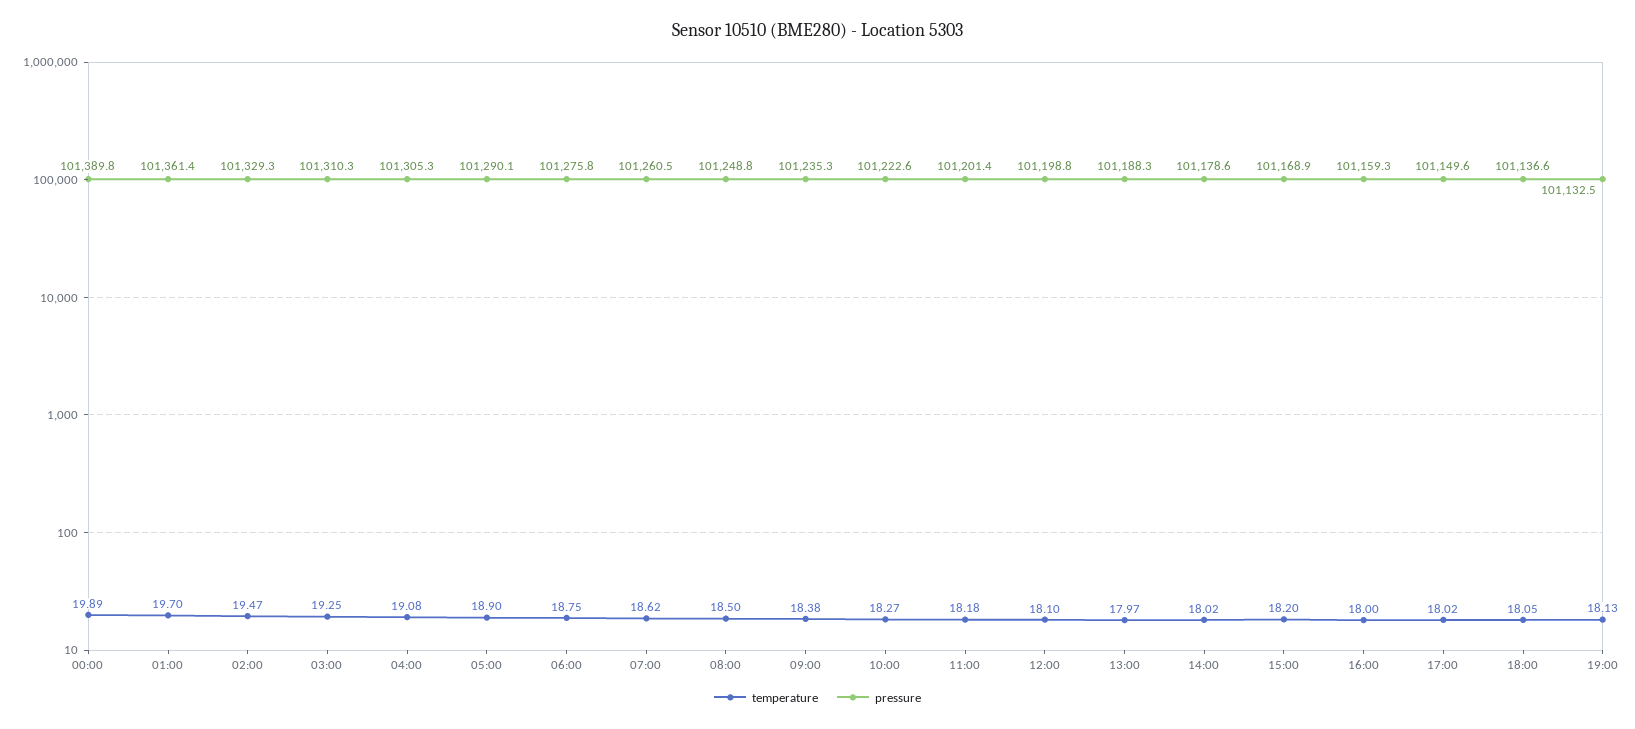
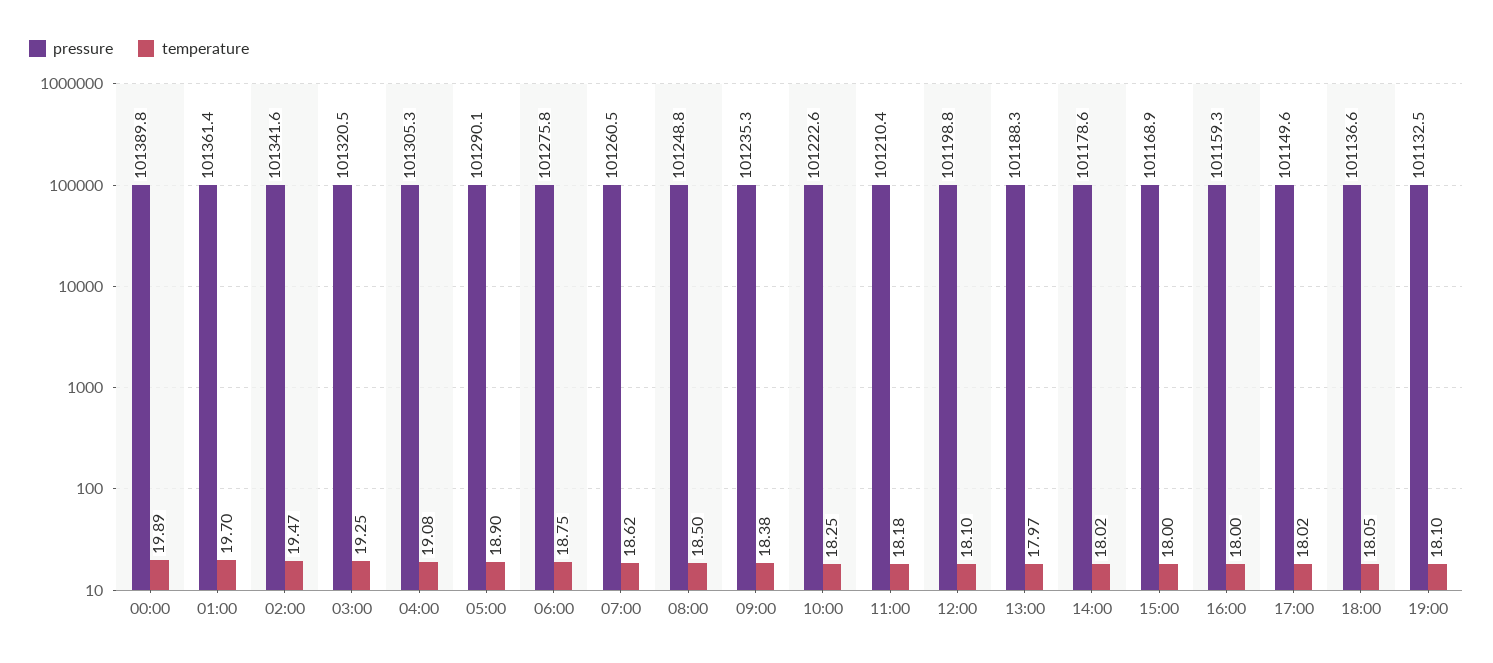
  {
    "temperature": {
      "00:00": 19.89,
      "01:00": 19.7,
      "02:00": 19.47,
      "03:00": 19.25,
      "04:00": 19.08,
      "05:00": 18.9,
      "06:00": 18.75,
      "07:00": 18.62,
      "08:00": 18.5,
      "09:00": 18.38,
-     "10:00": 18.27,
+     "10:00": 18.25,
      "11:00": 18.18,
      "12:00": 18.1,
      "13:00": 17.97,
      "14:00": 18.02,
-     "15:00": 18.2,
+     "15:00": 18,
      "16:00": 18,
      "17:00": 18.02,
      "18:00": 18.05,
-     "19:00": 18.13
+     "19:00": 18.1
    },
    "pressure": {
      "00:00": 101389.8,
      "01:00": 101361.4,
-     "02:00": 101329.3,
+     "02:00": 101341.6,
-     "03:00": 101310.3,
+     "03:00": 101320.5,
      "04:00": 101305.3,
      "05:00": 101290.1,
      "06:00": 101275.8,
      "07:00": 101260.5,
      "08:00": 101248.8,
      "09:00": 101235.3,
      "10:00": 101222.6,
-     "11:00": 101201.4,
+     "11:00": 101210.4,
      "12:00": 101198.8,
      "13:00": 101188.3,
      "14:00": 101178.6,
      "15:00": 101168.9,
      "16:00": 101159.3,
      "17:00": 101149.6,
      "18:00": 101136.6,
      "19:00": 101132.5
    }
  }

